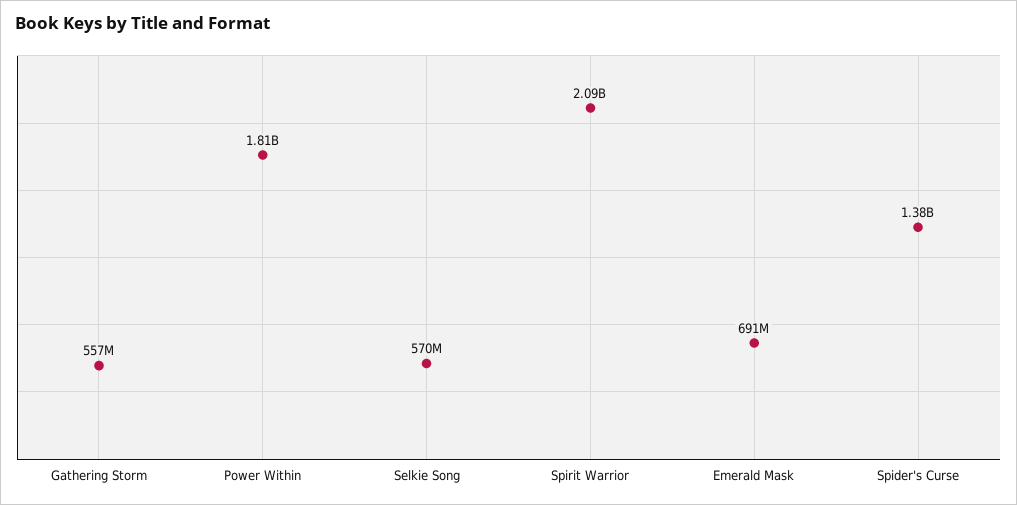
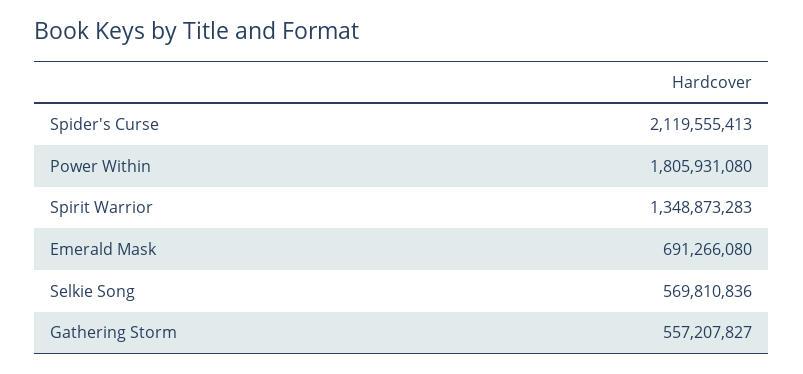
  {
    "Gathering Storm": 557207827,
    "Power Within": 1805931080,
    "Selkie Song": 569810836,
-   "Spirit Warrior": 2090000000,
+   "Spirit Warrior": 1348873283,
    "Emerald Mask": 691266080,
-   "Spider's Curse": 1380000000
+   "Spider's Curse": 2119555413
  }

